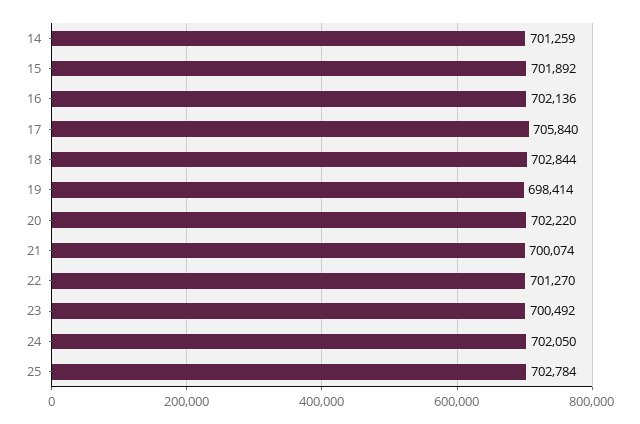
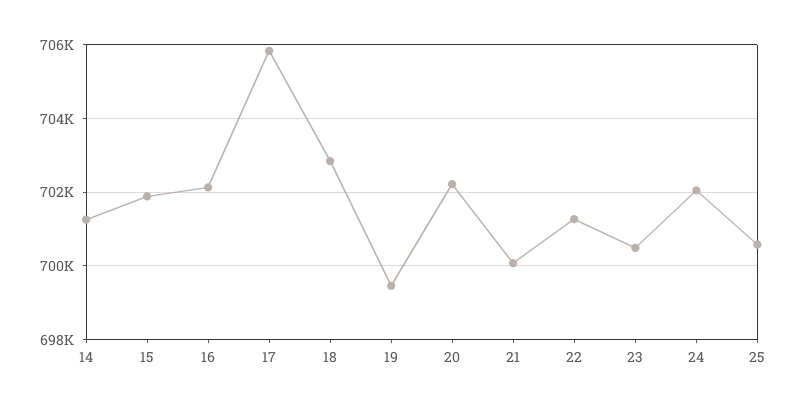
  {
    "14": 701259,
    "15": 701892,
    "16": 702136,
    "17": 705840,
    "18": 702844,
-   "19": 698414,
+   "19": 699400,
    "20": 702220,
    "21": 700074,
    "22": 701270,
    "23": 700492,
    "24": 702050,
-   "25": 702784
+   "25": 700600
  }

